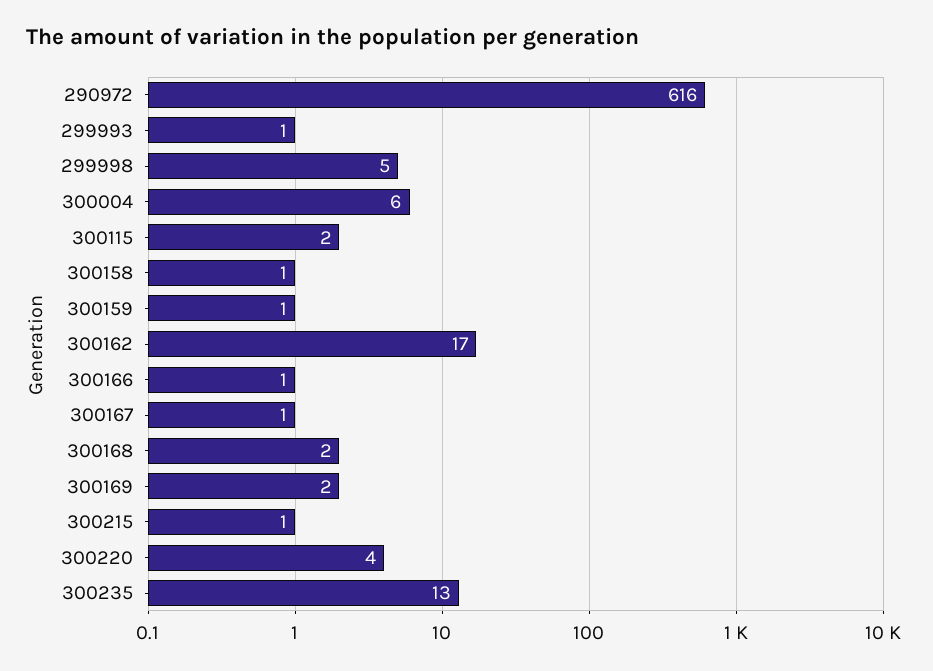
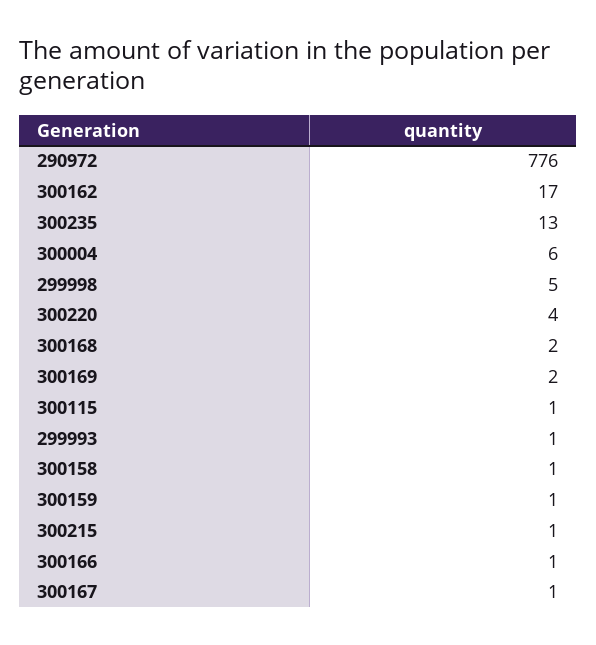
  {
-   "290972": 616,
+   "290972": 776,
    "299993": 1,
    "299998": 5,
    "300004": 6,
-   "300115": 2,
+   "300115": 1,
    "300158": 1,
    "300159": 1,
    "300162": 17,
    "300166": 1,
    "300167": 1,
    "300168": 2,
    "300169": 2,
    "300215": 1,
    "300220": 4,
    "300235": 13
  }

